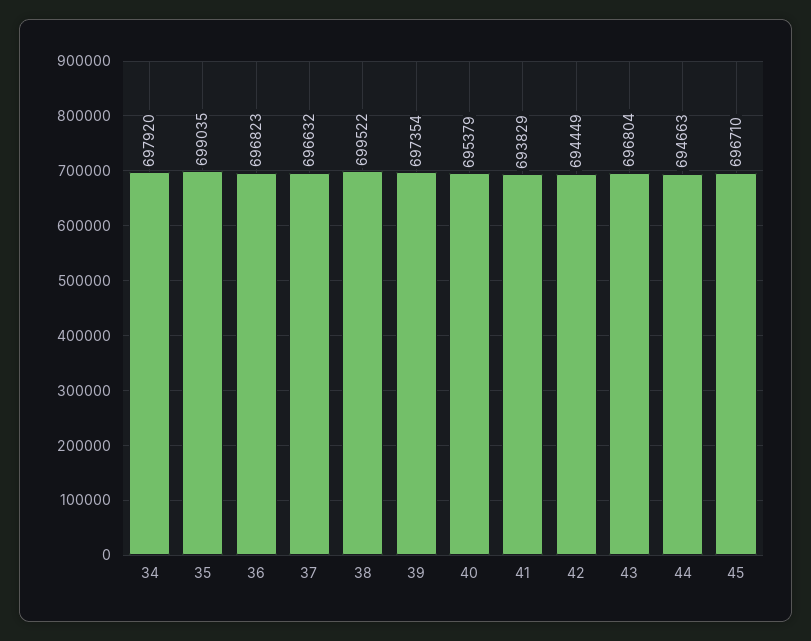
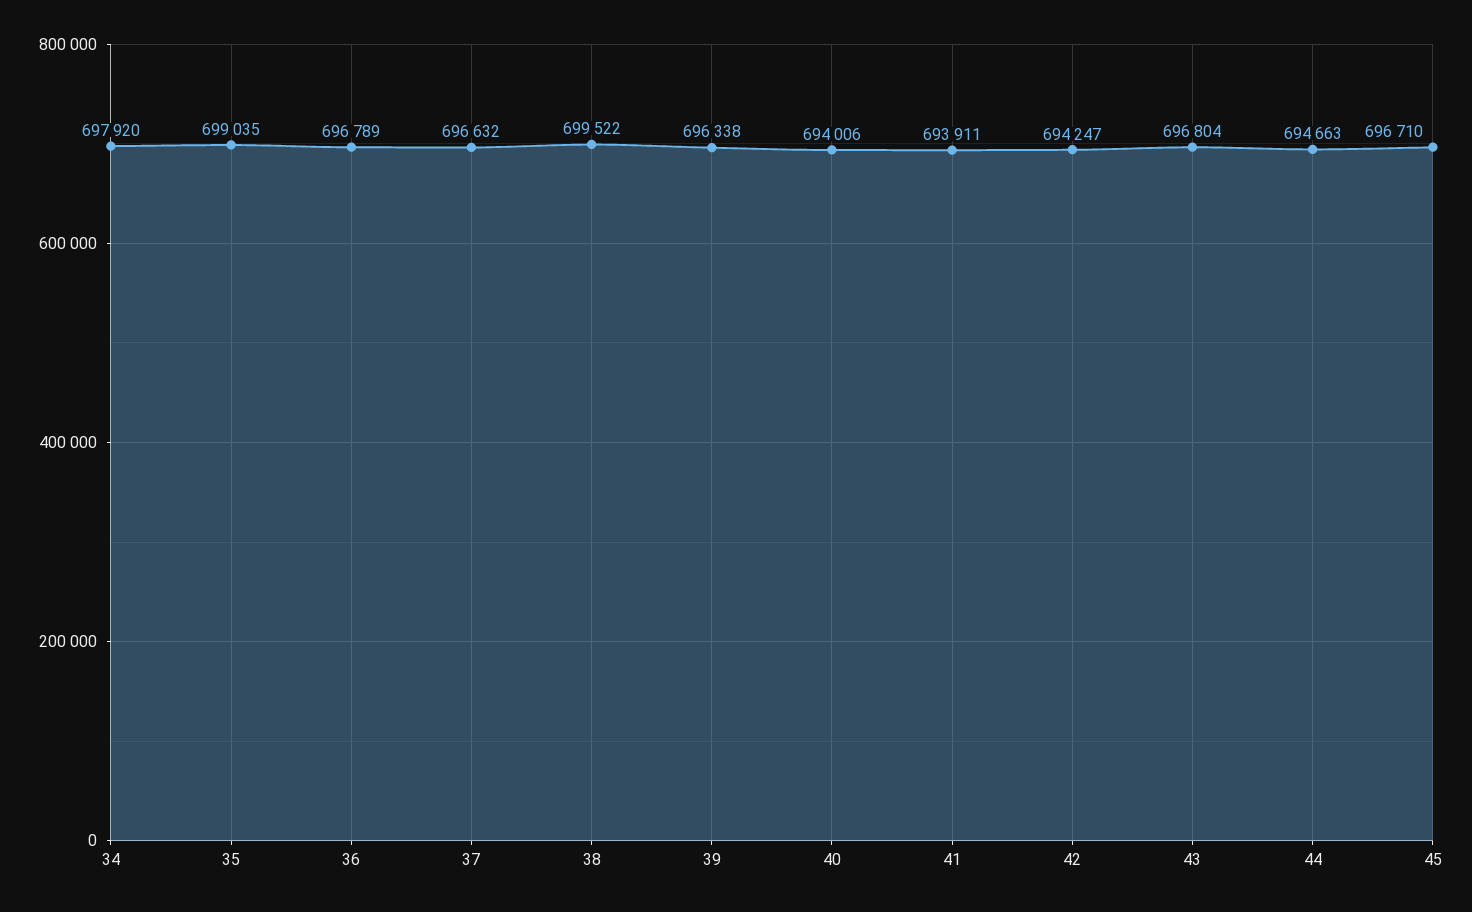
  {
    "34": 697920,
    "35": 699035,
-   "36": 696823,
+   "36": 696789,
    "37": 696632,
    "38": 699522,
-   "39": 697354,
+   "39": 696338,
-   "40": 695379,
+   "40": 694006,
-   "41": 693829,
+   "41": 693911,
-   "42": 694449,
+   "42": 694247,
    "43": 696804,
    "44": 694663,
    "45": 696710
  }

